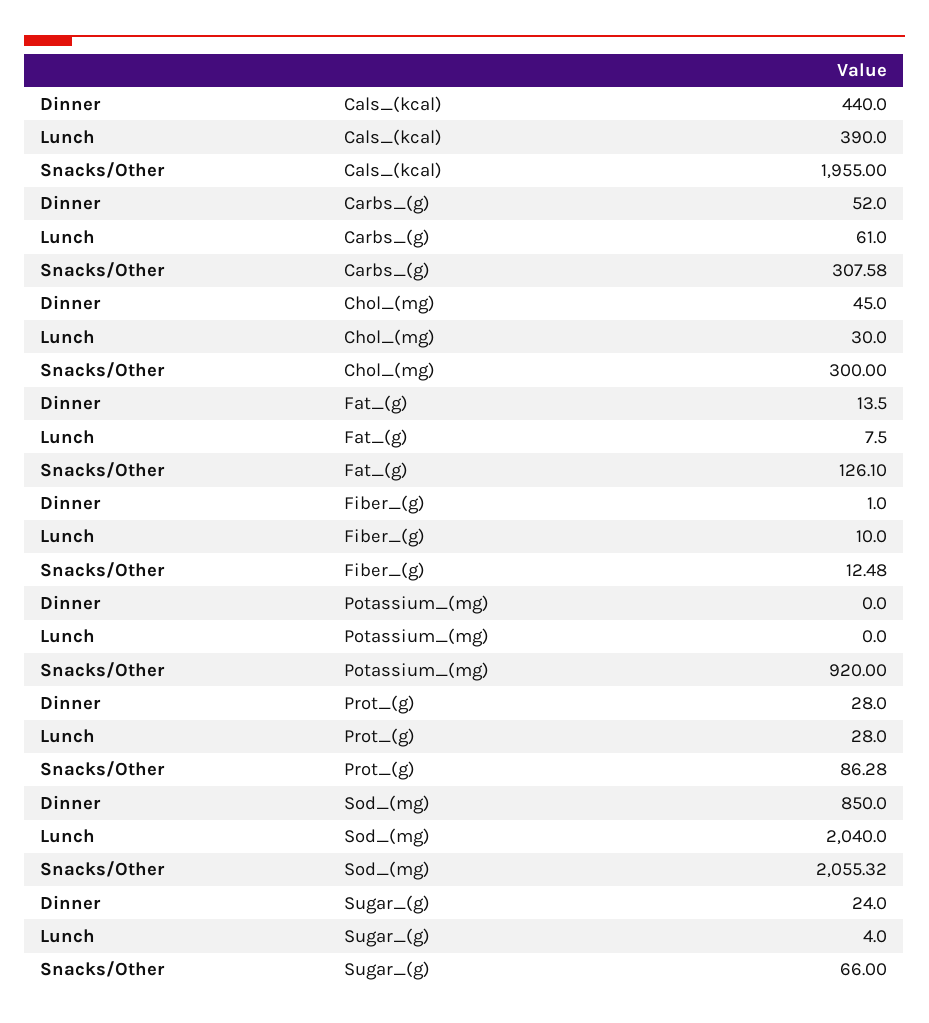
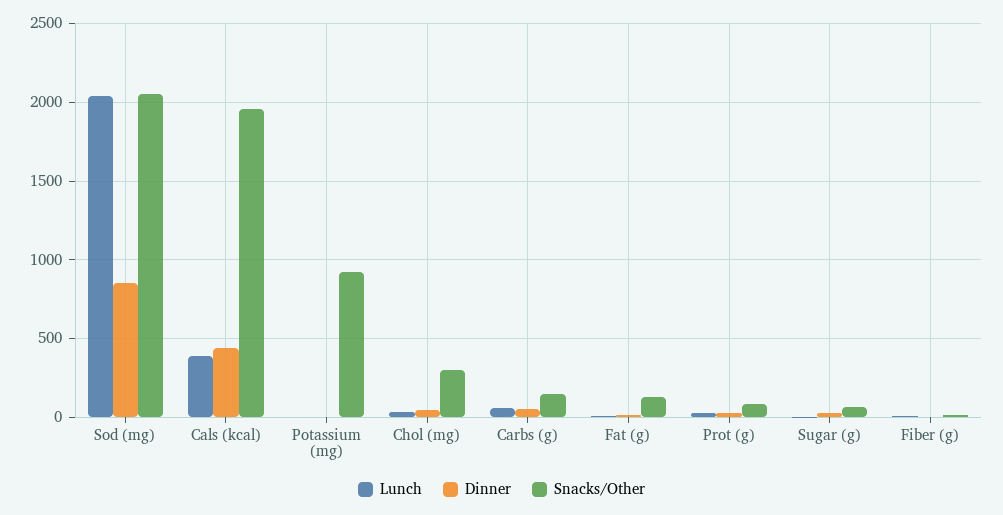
  {
    "Dinner": {
      "Cals_(kcal)": 440,
      "Carbs_(g)": 52,
      "Chol_(mg)": 45,
      "Fat_(g)": 13.5,
      "Fiber_(g)": 1,
      "Potassium_(mg)": 0,
      "Prot_(g)": 28,
      "Sod_(mg)": 850,
      "Sugar_(g)": 24
    },
    "Lunch": {
      "Cals_(kcal)": 390,
      "Carbs_(g)": 61,
      "Chol_(mg)": 30,
      "Fat_(g)": 7.5,
      "Fiber_(g)": 10,
      "Potassium_(mg)": 0,
      "Prot_(g)": 28,
      "Sod_(mg)": 2040,
      "Sugar_(g)": 4
    },
    "Snacks/Other": {
      "Cals_(kcal)": 1955,
-     "Carbs_(g)": 307.58,
+     "Carbs_(g)": 150,
      "Chol_(mg)": 300,
      "Fat_(g)": 126.1,
      "Fiber_(g)": 12.48,
      "Potassium_(mg)": 920,
      "Prot_(g)": 86.28,
      "Sod_(mg)": 2055.32,
      "Sugar_(g)": 66
    }
  }

